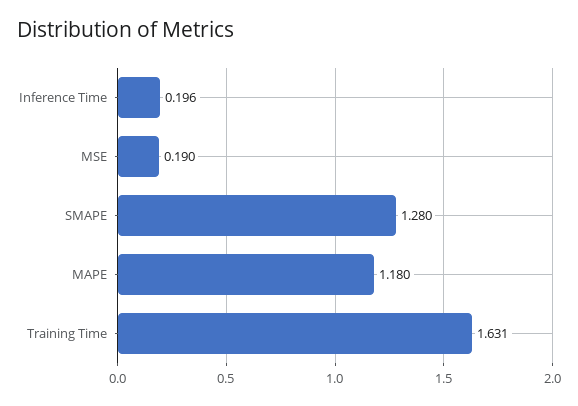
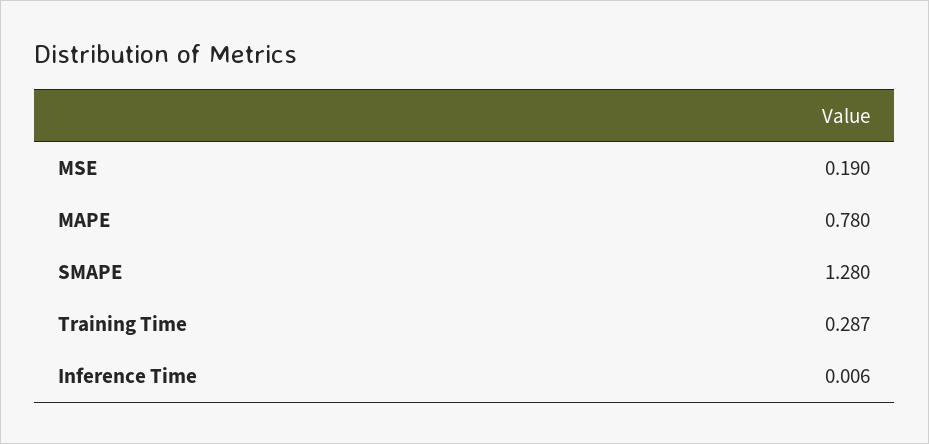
  {
-   "Inference Time": 0.196,
+   "Inference Time": 0.006,
    "MSE": 0.19,
    "SMAPE": 1.28,
-   "MAPE": 1.18,
+   "MAPE": 0.78,
-   "Training Time": 1.631
+   "Training Time": 0.287
  }

